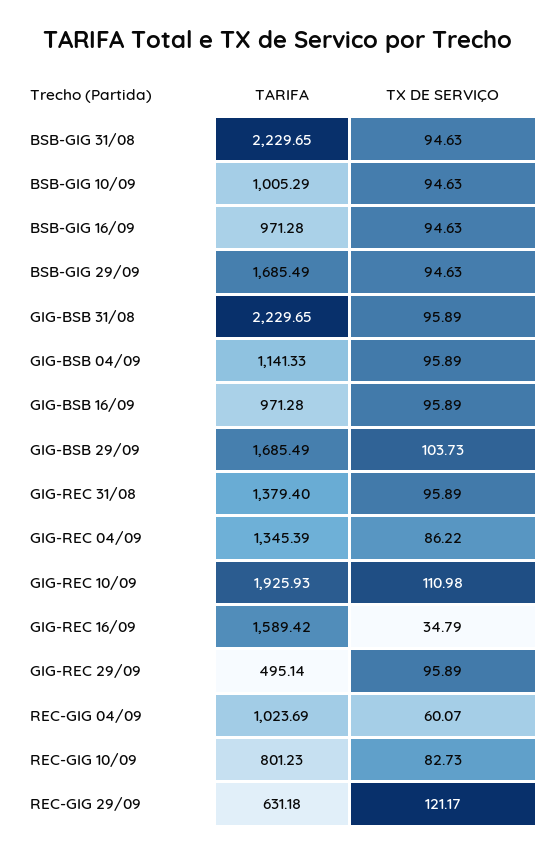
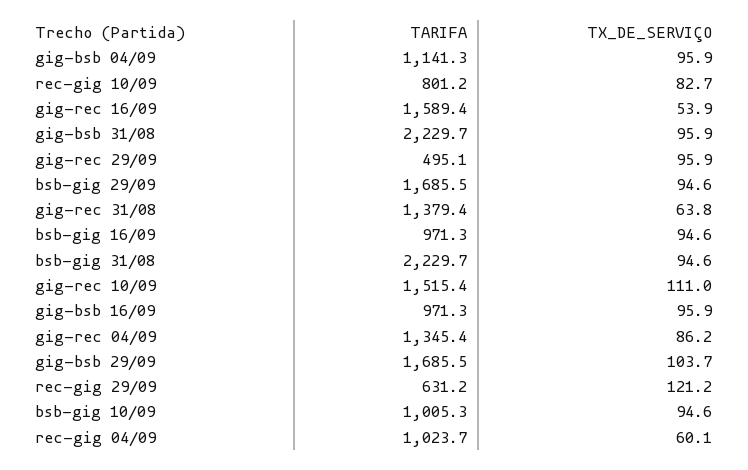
  {
    "TARIFA": {
      "BSB-GIG 31/08": 2229.65,
      "BSB-GIG 10/09": 1005.29,
      "BSB-GIG 16/09": 971.28,
      "BSB-GIG 29/09": 1685.49,
      "GIG-BSB 31/08": 2229.65,
      "GIG-BSB 04/09": 1141.33,
      "GIG-BSB 16/09": 971.28,
      "GIG-BSB 29/09": 1685.49,
      "GIG-REC 31/08": 1379.4,
      "GIG-REC 04/09": 1345.39,
-     "GIG-REC 10/09": 1925.93,
+     "GIG-REC 10/09": 1515.4,
      "GIG-REC 16/09": 1589.42,
      "GIG-REC 29/09": 495.14,
      "REC-GIG 04/09": 1023.69,
      "REC-GIG 10/09": 801.23,
      "REC-GIG 29/09": 631.18
    },
    "TX DE SERVIÇO": {
      "BSB-GIG 31/08": 94.63,
      "BSB-GIG 10/09": 94.63,
      "BSB-GIG 16/09": 94.63,
      "BSB-GIG 29/09": 94.63,
      "GIG-BSB 31/08": 95.89,
      "GIG-BSB 04/09": 95.89,
      "GIG-BSB 16/09": 95.89,
      "GIG-BSB 29/09": 103.73,
-     "GIG-REC 31/08": 95.89,
+     "GIG-REC 31/08": 63.8,
      "GIG-REC 04/09": 86.22,
      "GIG-REC 10/09": 110.98,
-     "GIG-REC 16/09": 34.79,
+     "GIG-REC 16/09": 53.9,
      "GIG-REC 29/09": 95.89,
      "REC-GIG 04/09": 60.07,
      "REC-GIG 10/09": 82.73,
      "REC-GIG 29/09": 121.17
    }
  }

